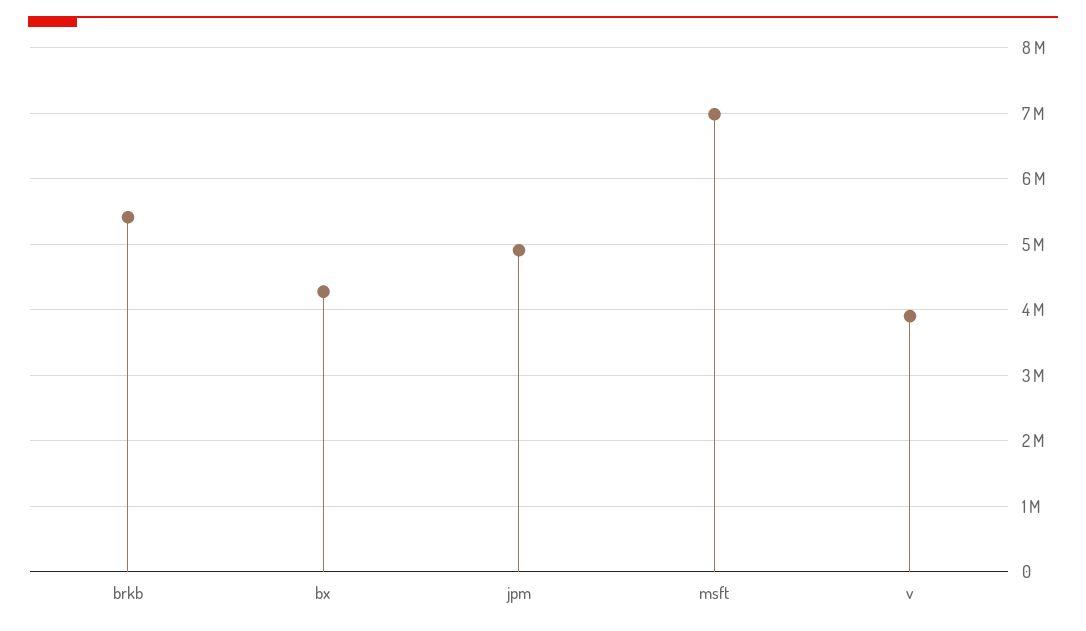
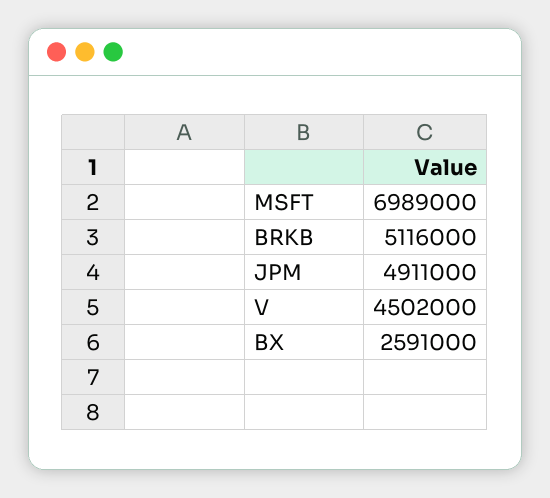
  {
-   "brkb": 5400000,
+   "brkb": 5116000,
-   "bx": 4300000,
+   "bx": 2591000,
    "jpm": 4911000,
    "msft": 6989000,
-   "v": 3900000
+   "v": 4502000
  }

